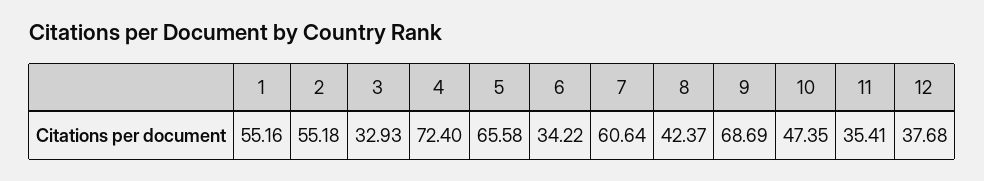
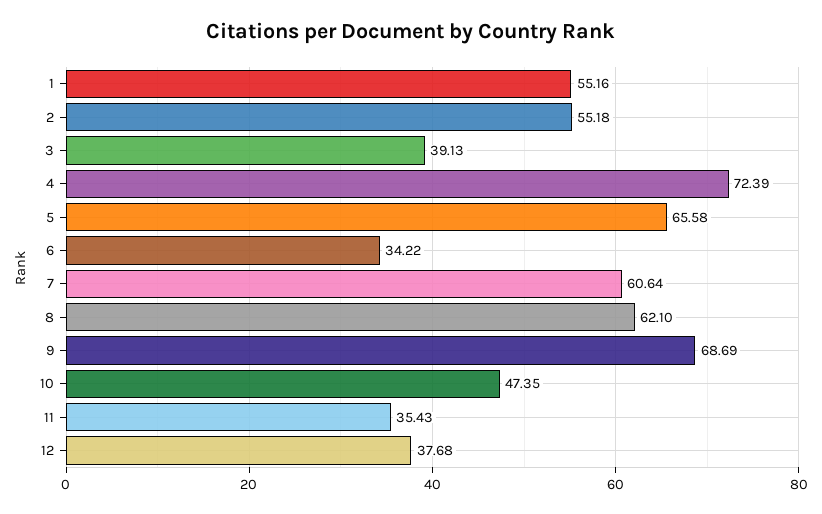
  {
    "1": 55.16,
    "2": 55.18,
-   "3": 32.93,
+   "3": 39.13,
-   "4": 72.4,
+   "4": 72.39,
    "5": 65.58,
    "6": 34.22,
    "7": 60.64,
-   "8": 42.37,
+   "8": 62.1,
    "9": 68.69,
    "10": 47.35,
-   "11": 35.41,
+   "11": 35.43,
    "12": 37.68
  }

